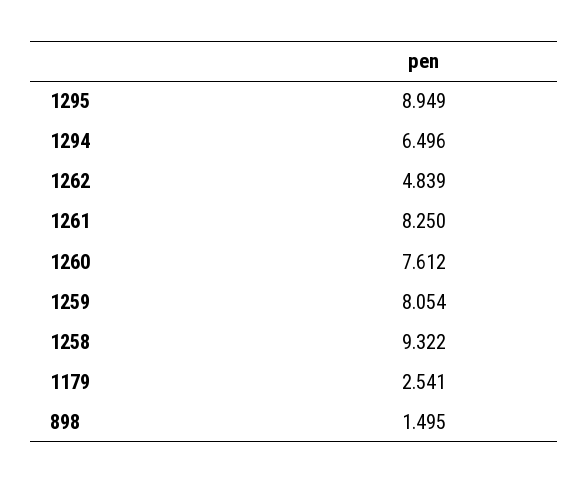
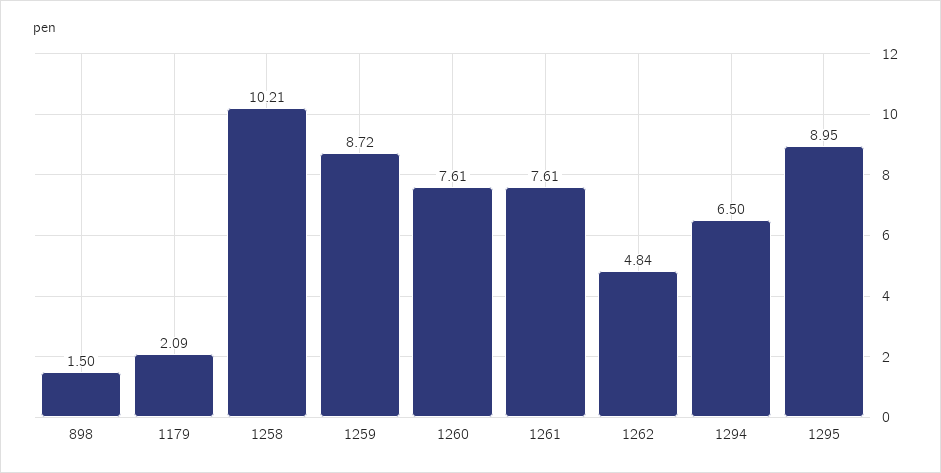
  {
    "1295": 8.949,
    "1294": 6.496,
    "1262": 4.839,
-   "1261": 8.25,
+   "1261": 7.61,
    "1260": 7.612,
-   "1259": 8.054,
+   "1259": 8.72,
-   "1258": 9.322,
+   "1258": 10.21,
-   "1179": 2.541,
+   "1179": 2.09,
    "898": 1.495
  }

